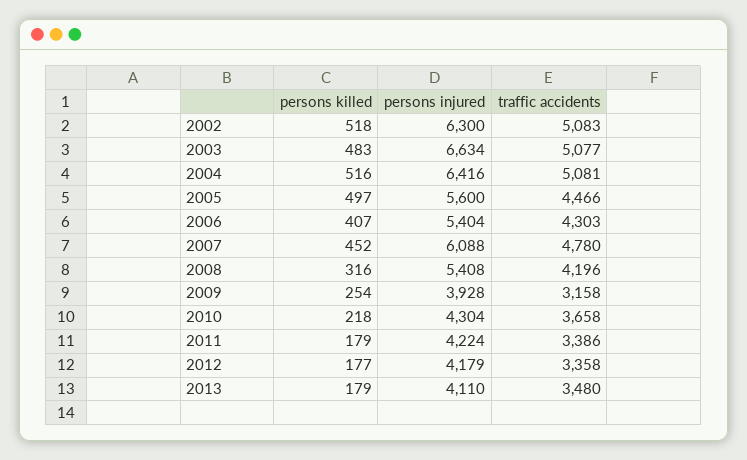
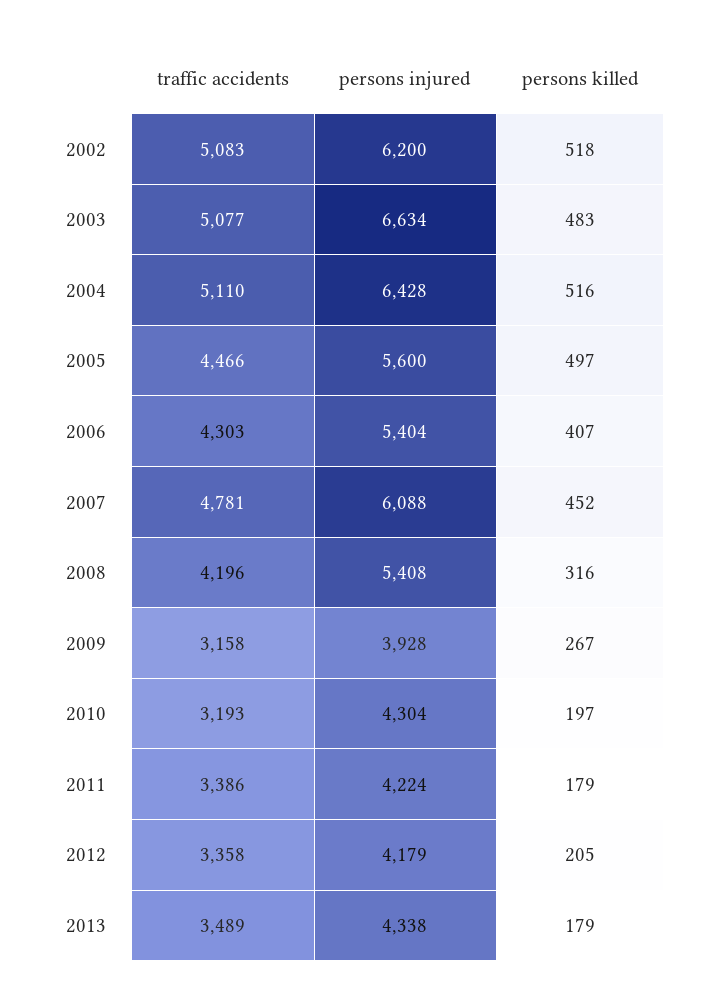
  {
    "persons killed": {
      "2002": 518,
      "2003": 483,
      "2004": 516,
      "2005": 497,
      "2006": 407,
      "2007": 452,
      "2008": 316,
-     "2009": 254,
+     "2009": 267,
-     "2010": 218,
+     "2010": 197,
      "2011": 179,
-     "2012": 177,
+     "2012": 205,
      "2013": 179
    },
    "persons injured": {
-     "2002": 6300,
+     "2002": 6200,
      "2003": 6634,
-     "2004": 6416,
+     "2004": 6428,
      "2005": 5600,
      "2006": 5404,
      "2007": 6088,
      "2008": 5408,
      "2009": 3928,
      "2010": 4304,
      "2011": 4224,
      "2012": 4179,
-     "2013": 4110
+     "2013": 4338
    },
    "traffic accidents": {
      "2002": 5083,
      "2003": 5077,
-     "2004": 5081,
+     "2004": 5110,
      "2005": 4466,
      "2006": 4303,
-     "2007": 4780,
+     "2007": 4781,
      "2008": 4196,
      "2009": 3158,
-     "2010": 3658,
+     "2010": 3193,
      "2011": 3386,
      "2012": 3358,
-     "2013": 3480
+     "2013": 3489
    }
  }

